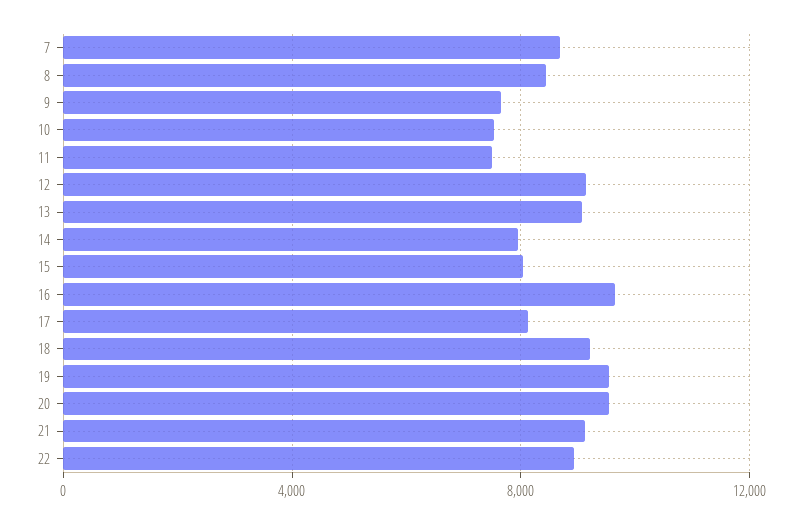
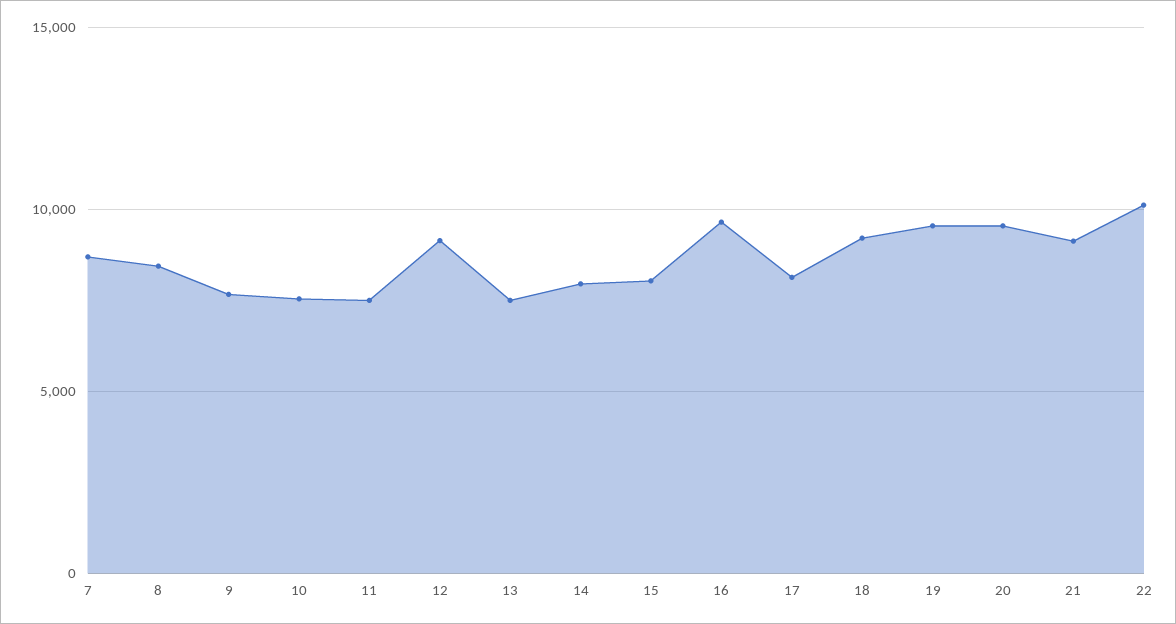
  {
    "7": 8500,
    "8": 8500,
    "9": 7500,
    "10": 7500,
    "11": 7500,
    "12": 9000,
-   "13": 9000,
+   "13": 7500,
    "14": 8000,
    "15": 8000,
    "16": 9500,
    "17": 8000,
    "18": 9000,
    "19": 9500,
    "20": 9500,
    "21": 9000,
-   "22": 9000
+   "22": 10000
  }

